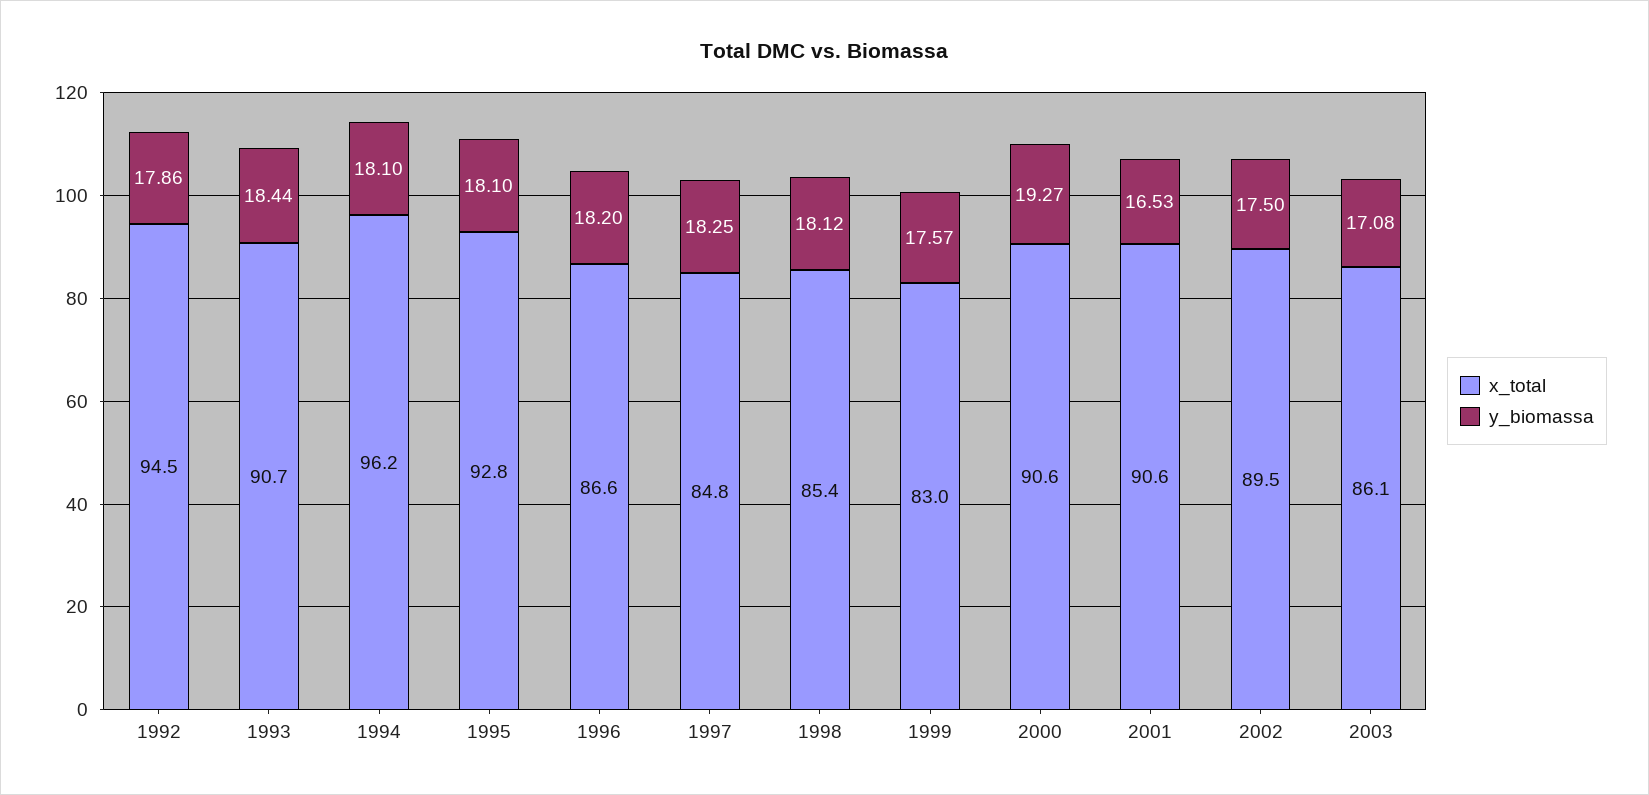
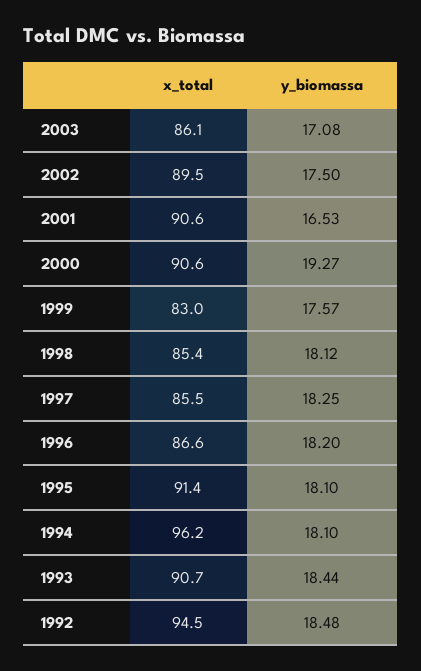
  {
    "x_total": {
      "1992": 94.5,
      "1993": 90.7,
      "1994": 96.2,
-     "1995": 92.8,
+     "1995": 91.4,
      "1996": 86.6,
-     "1997": 84.8,
+     "1997": 85.5,
      "1998": 85.4,
      "1999": 83,
      "2000": 90.6,
      "2001": 90.6,
      "2002": 89.5,
      "2003": 86.1
    },
    "y_biomassa": {
-     "1992": 17.86,
+     "1992": 18.48,
      "1993": 18.44,
      "1994": 18.1,
      "1995": 18.1,
      "1996": 18.2,
      "1997": 18.25,
      "1998": 18.12,
      "1999": 17.57,
      "2000": 19.27,
      "2001": 16.53,
      "2002": 17.5,
      "2003": 17.08
    }
  }

